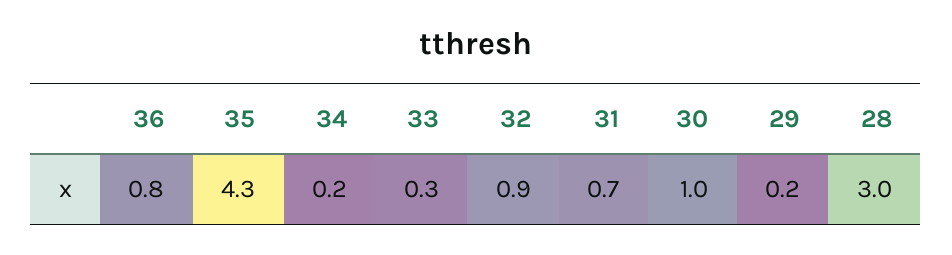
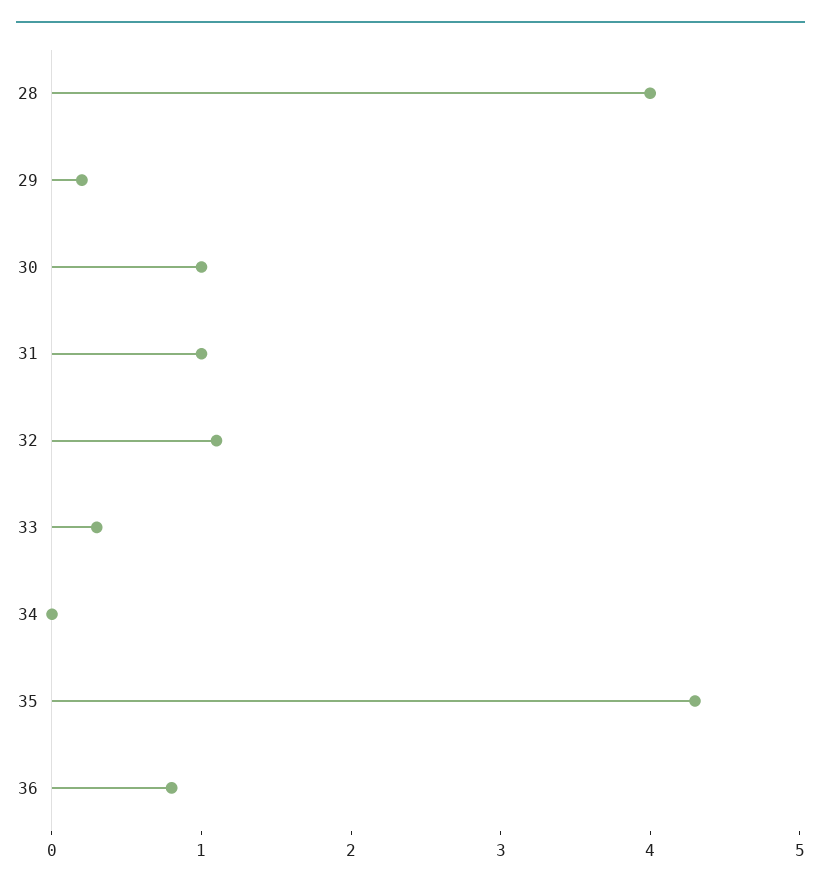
  {
    "36": 0.8,
    "35": 4.3,
-   "34": 0.2,
+   "34": 0,
    "33": 0.3,
-   "32": 0.9,
+   "32": 1.1,
-   "31": 0.7,
+   "31": 1,
    "30": 1,
    "29": 0.2,
-   "28": 3
+   "28": 4
  }

